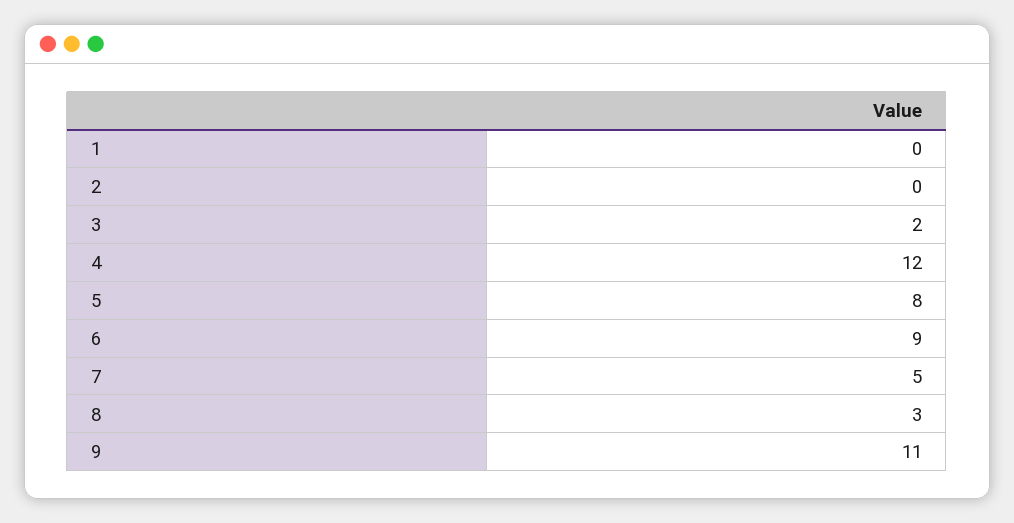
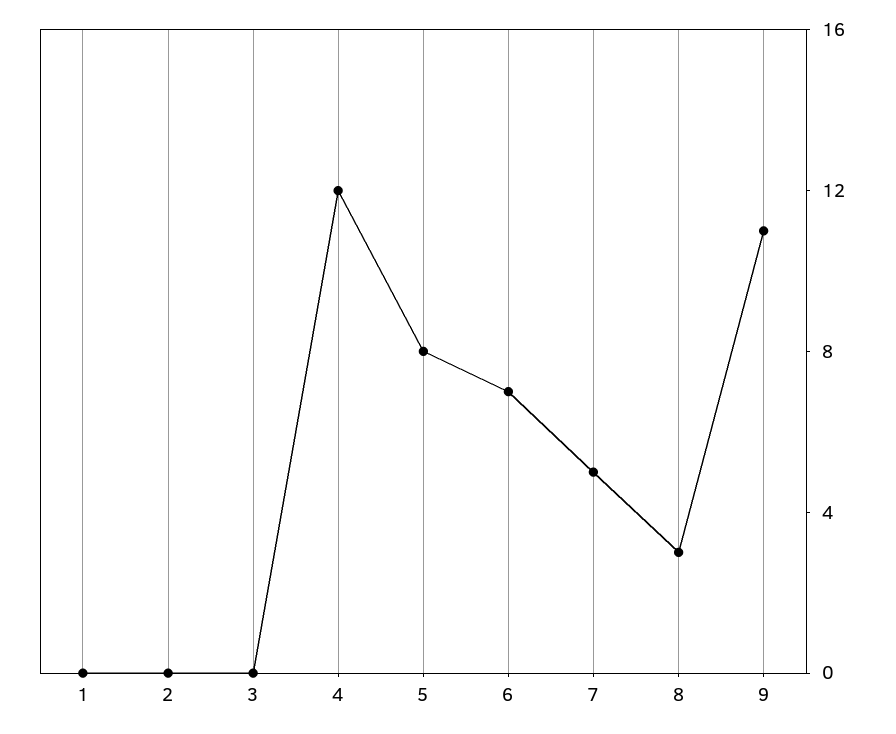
  {
    "1": 0,
    "2": 0,
-   "3": 2,
+   "3": 0,
    "4": 12,
    "5": 8,
-   "6": 9,
+   "6": 7,
    "7": 5,
    "8": 3,
    "9": 11
  }

